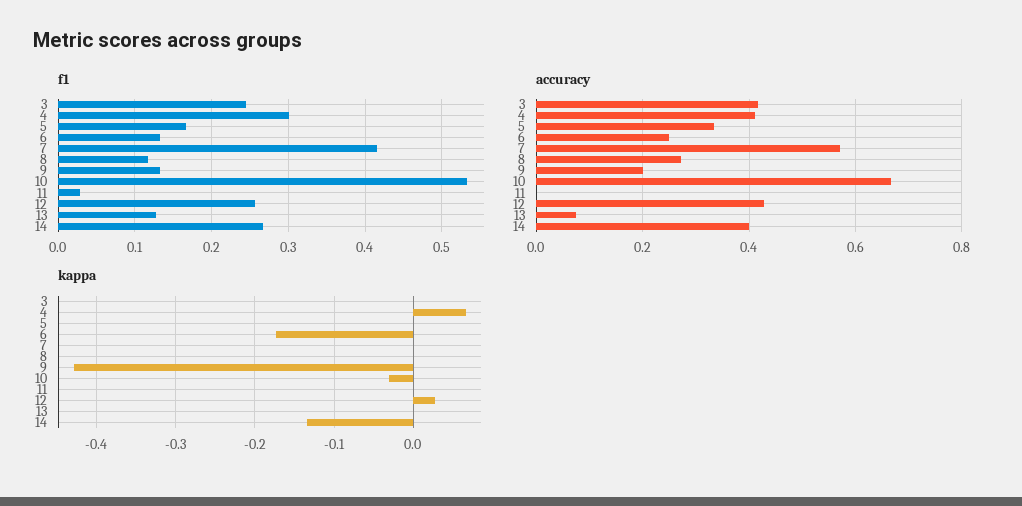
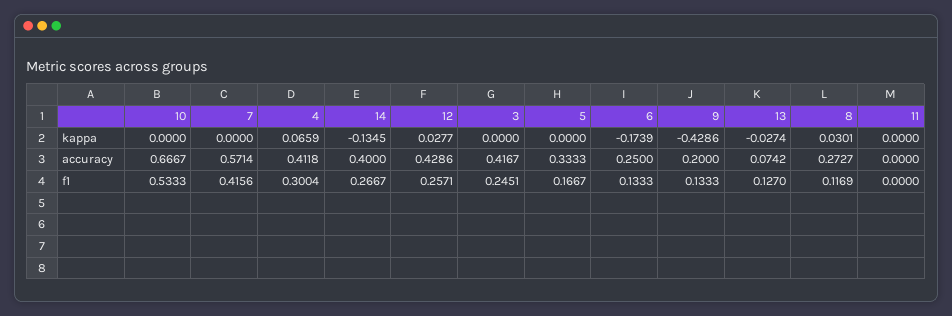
  {
    "f1": {
      "3": 0.2451,
      "4": 0.3004,
      "5": 0.1667,
      "6": 0.1333,
      "7": 0.4156,
      "8": 0.1169,
      "9": 0.1333,
      "10": 0.5333,
-     "11": 0.03,
+     "11": 0,
      "12": 0.2571,
      "13": 0.127,
      "14": 0.2667
    },
    "accuracy": {
      "3": 0.4167,
      "4": 0.4118,
      "5": 0.3333,
      "6": 0.25,
      "7": 0.5714,
      "8": 0.2727,
      "9": 0.2,
      "10": 0.6667,
      "11": 0,
      "12": 0.4286,
      "13": 0.0742,
      "14": 0.4
    },
    "kappa": {
      "3": 0,
      "4": 0.0659,
      "5": 0,
      "6": -0.1739,
      "7": 0,
-     "8": 0,
+     "8": 0.0301,
      "9": -0.4286,
-     "10": -0.03,
+     "10": 0,
      "11": 0,
      "12": 0.0277,
-     "13": 0,
+     "13": -0.0274,
      "14": -0.1345
    }
  }

